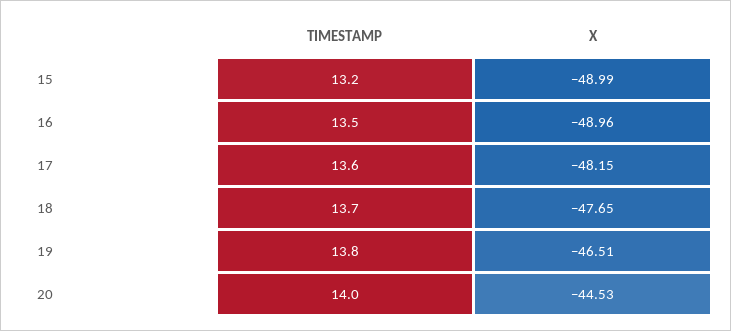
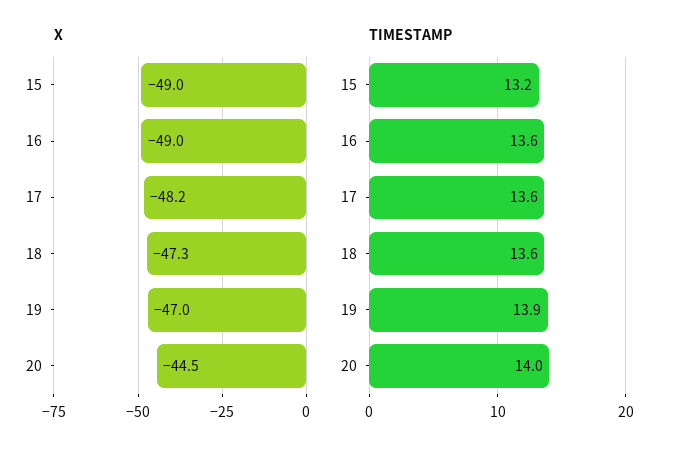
  {
    "TIMESTAMP": {
      "15": 13.2,
-     "16": 13.5,
+     "16": 13.6,
      "17": 13.6,
-     "18": 13.7,
+     "18": 13.6,
-     "19": 13.8,
+     "19": 13.9,
      "20": 14
    },
    "X": {
      "15": -48.99,
      "16": -48.96,
      "17": -48.15,
-     "18": -47.65,
+     "18": -47.3,
-     "19": -46.51,
+     "19": -47,
      "20": -44.53
    }
  }

